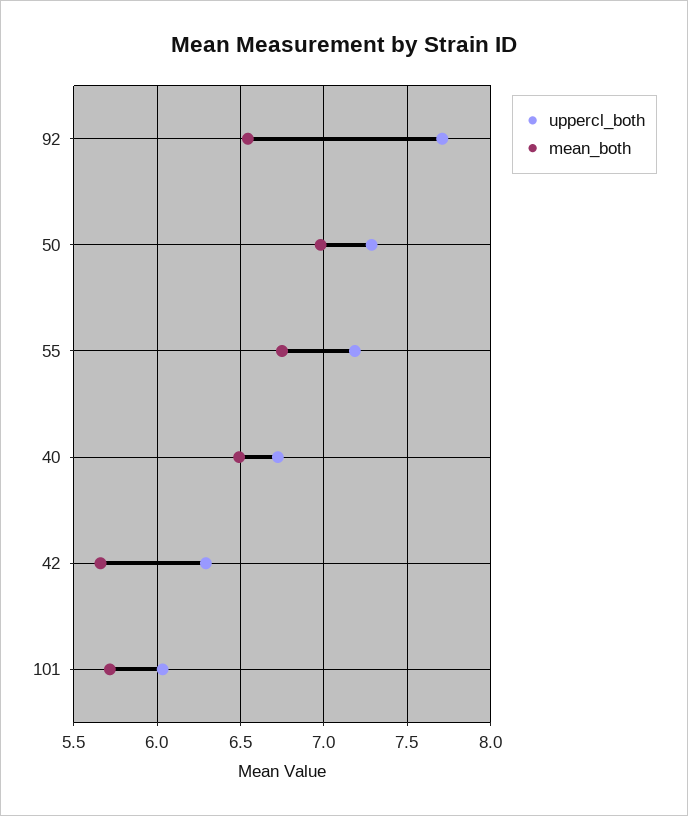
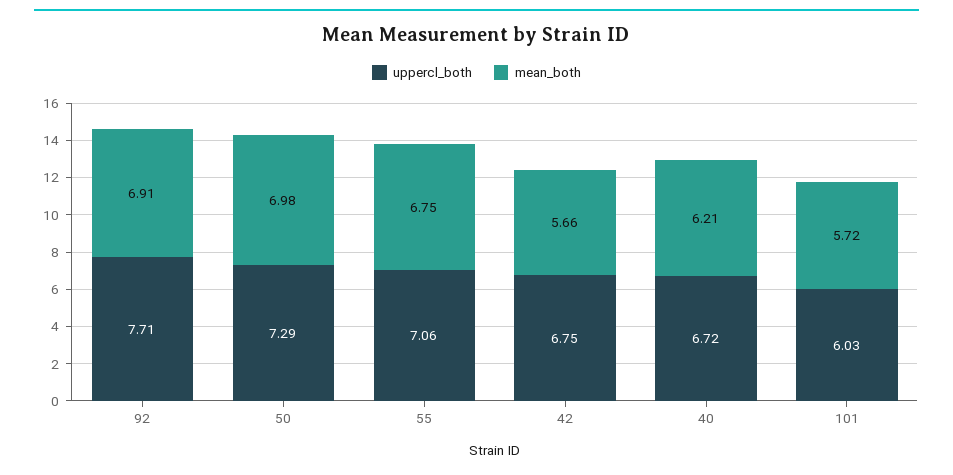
  {
    "uppercl_both": {
      "92": 7.71,
      "50": 7.29,
-     "55": 7.2,
+     "55": 7.06,
      "40": 6.72,
-     "42": 6.3,
+     "42": 6.75,
      "101": 6.03
    },
    "mean_both": {
-     "92": 6.55,
+     "92": 6.91,
      "50": 6.98,
      "55": 6.75,
-     "40": 6.5,
+     "40": 6.21,
      "42": 5.66,
      "101": 5.72
    }
  }

